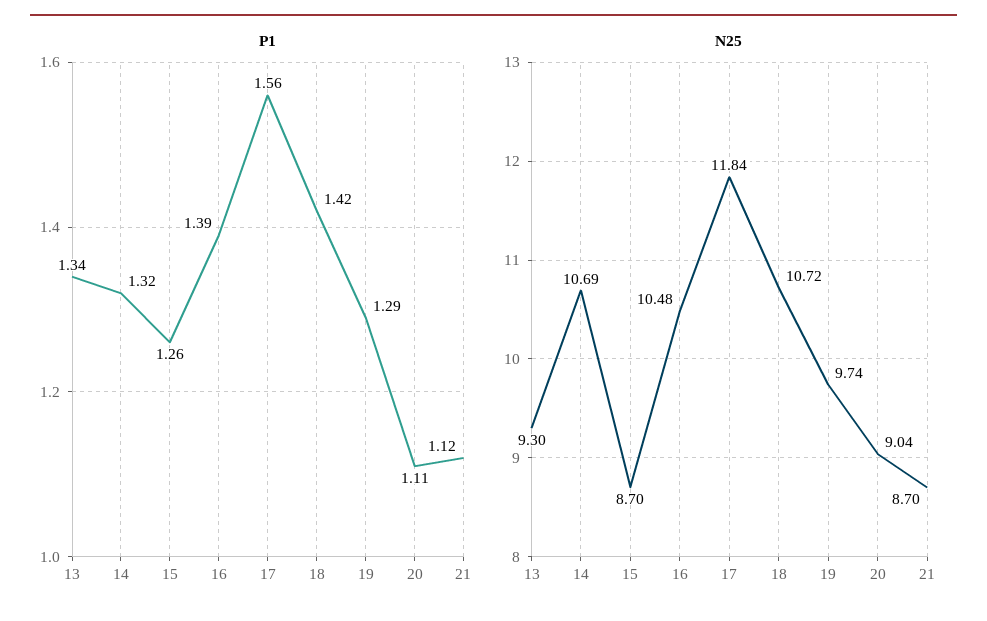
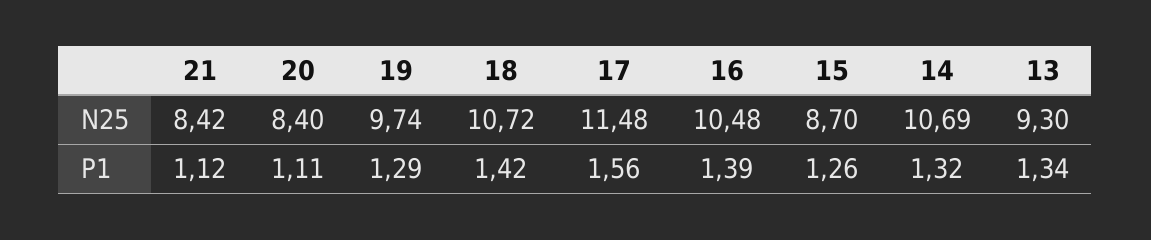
  {
    "P1": {
      "13": 1.34,
      "14": 1.32,
      "15": 1.26,
      "16": 1.39,
      "17": 1.56,
      "18": 1.42,
      "19": 1.29,
      "20": 1.11,
      "21": 1.12
    },
    "N25": {
      "13": 9.3,
      "14": 10.69,
      "15": 8.7,
      "16": 10.48,
-     "17": 11.84,
+     "17": 11.48,
      "18": 10.72,
      "19": 9.74,
-     "20": 9.04,
+     "20": 8.4,
-     "21": 8.7
+     "21": 8.42
    }
  }

